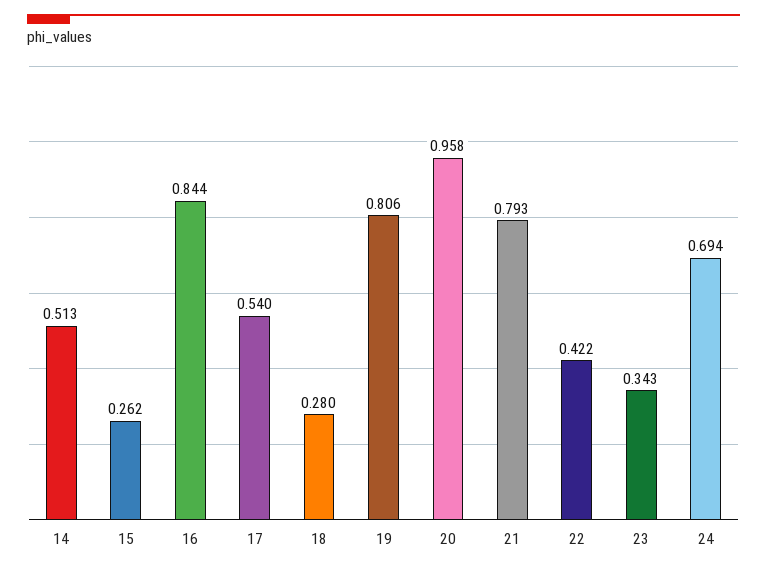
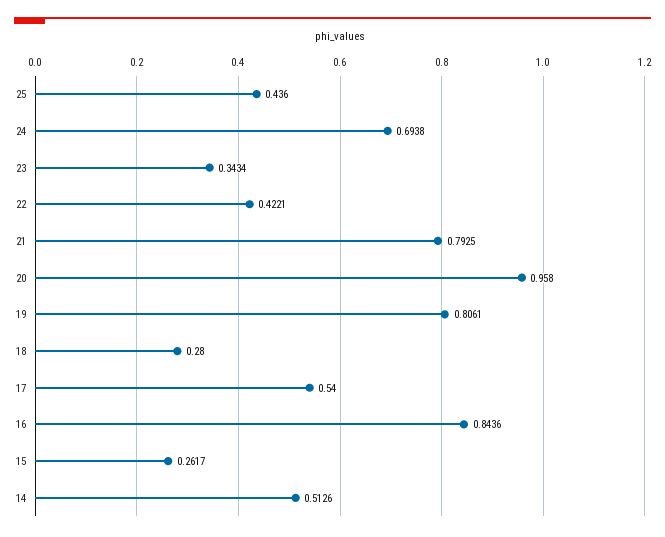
  {
    "14": 0.5126,
    "15": 0.2617,
    "16": 0.8436,
    "17": 0.54,
    "18": 0.28,
    "19": 0.8061,
    "20": 0.958,
    "21": 0.7925,
    "22": 0.4221,
    "23": 0.3434,
-   "24": 0.6938
+   "24": 0.6938,
+   "25": 0.436
  }

